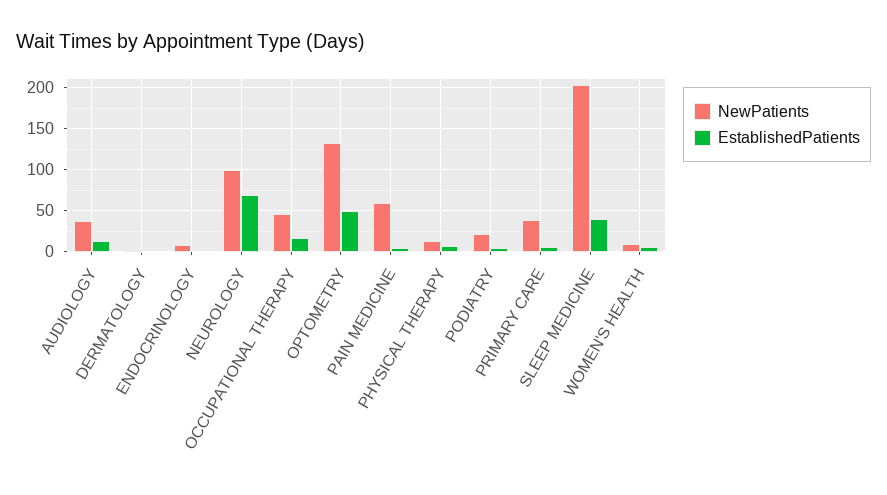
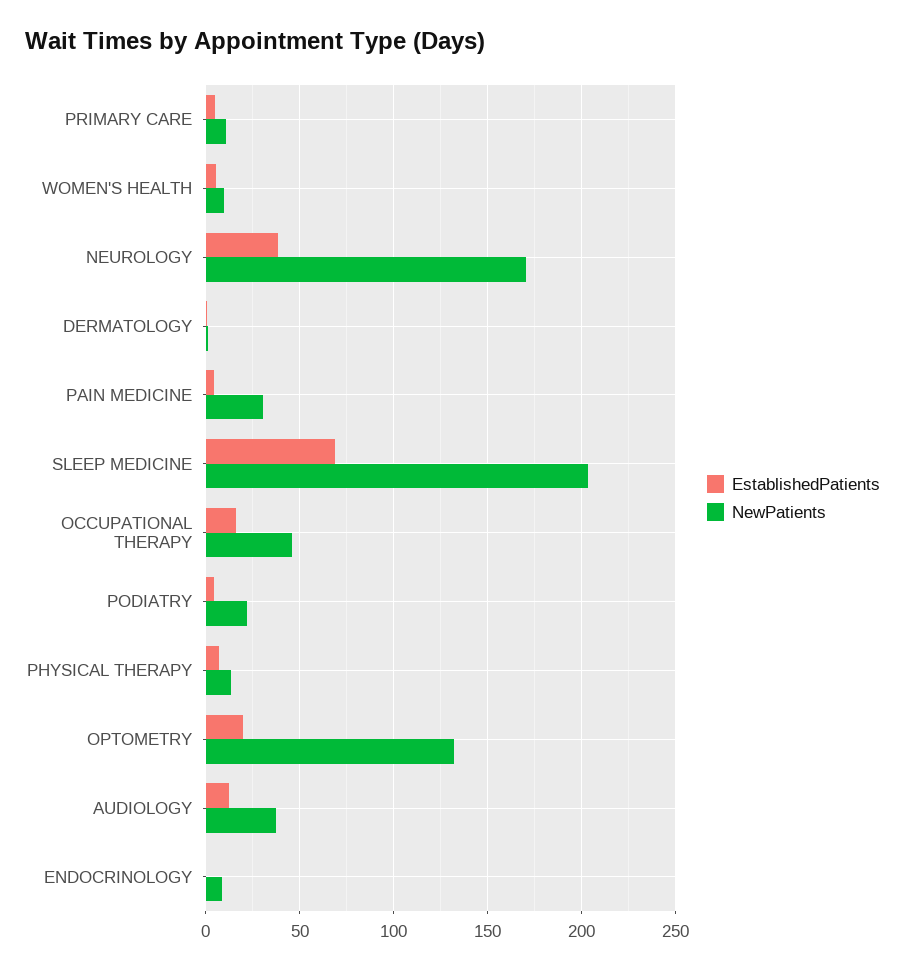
  {
    "NewPatients": {
      "AUDIOLOGY": 35,
      "DERMATOLOGY": 0,
      "ENDOCRINOLOGY": 10,
-     "NEUROLOGY": 100,
+     "NEUROLOGY": 170,
      "OCCUPATIONAL THERAPY": 45,
      "OPTOMETRY": 130,
-     "PAIN MEDICINE": 60,
+     "PAIN MEDICINE": 30,
      "PHYSICAL THERAPY": 15,
      "PODIATRY": 20,
-     "PRIMARY CARE": 40,
+     "PRIMARY CARE": 10,
      "SLEEP MEDICINE": 205,
      "WOMEN'S HEALTH": 10
    },
    "EstablishedPatients": {
      "AUDIOLOGY": 15,
      "DERMATOLOGY": 0,
      "ENDOCRINOLOGY": 0,
-     "NEUROLOGY": 70,
+     "NEUROLOGY": 40,
      "OCCUPATIONAL THERAPY": 15,
-     "OPTOMETRY": 50,
+     "OPTOMETRY": 20,
      "PAIN MEDICINE": 5,
      "PHYSICAL THERAPY": 5,
      "PODIATRY": 5,
      "PRIMARY CARE": 5,
-     "SLEEP MEDICINE": 40,
+     "SLEEP MEDICINE": 70,
      "WOMEN'S HEALTH": 5
    }
  }

